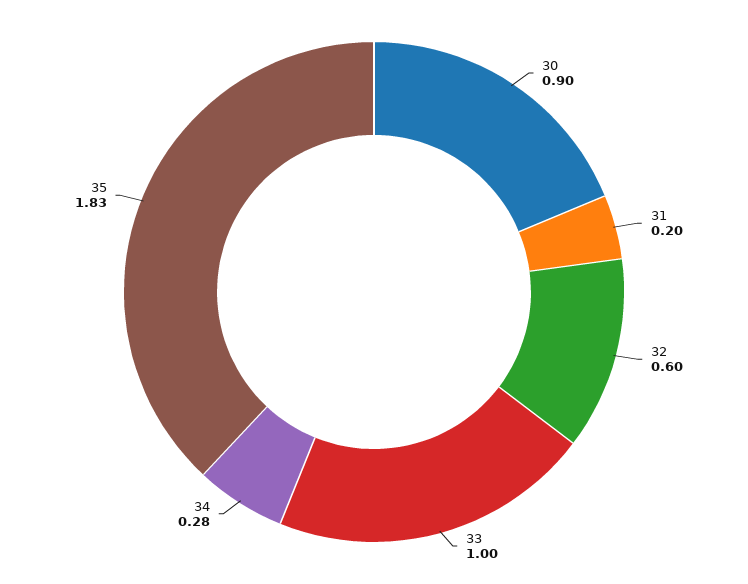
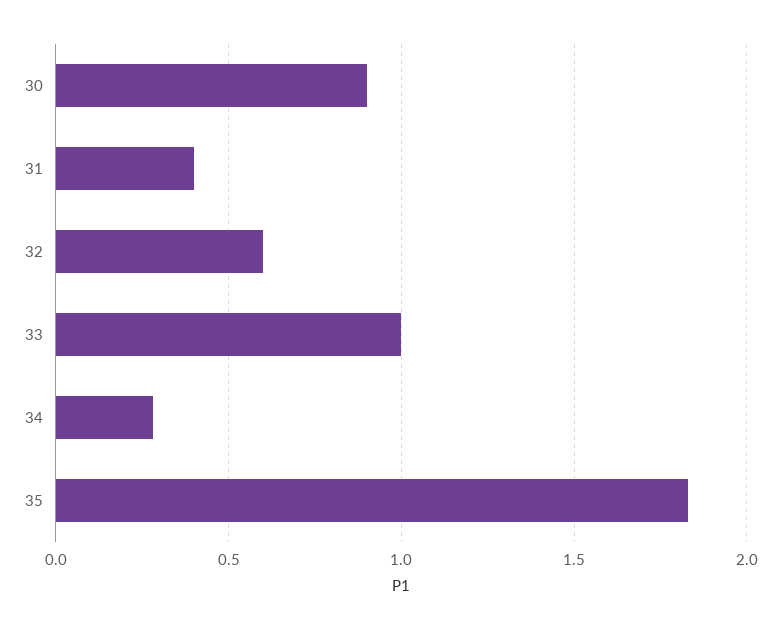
  {
    "30": 0.9,
-   "31": 0.2,
+   "31": 0.4,
    "32": 0.6,
    "33": 1,
    "34": 0.28,
    "35": 1.83
  }

